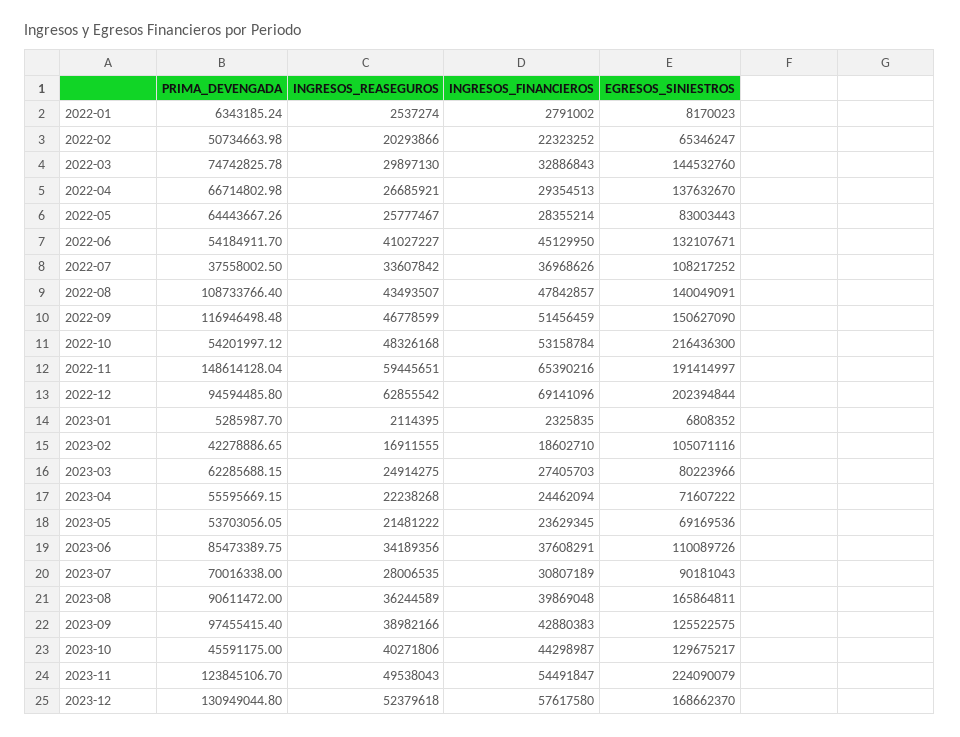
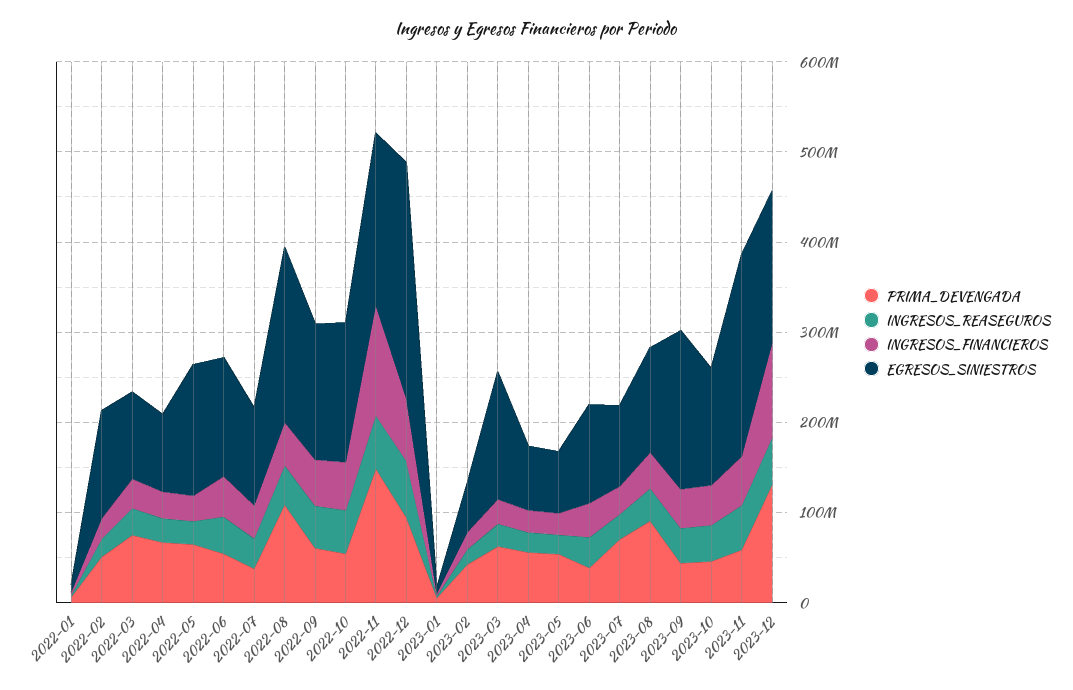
  {
    "PRIMA_DEVENGADA": {
      "2022-01": 6343185.24,
      "2022-02": 50734663.98,
      "2022-03": 74742825.78,
      "2022-04": 66714802.98,
      "2022-05": 64443667.26,
      "2022-06": 54184911.7,
      "2022-07": 37558002.5,
      "2022-08": 108733766.4,
-     "2022-09": 116946498.48,
+     "2022-09": 60000000,
      "2022-10": 54201997.12,
      "2022-11": 148614128.04,
      "2022-12": 94594485.8,
      "2023-01": 5285987.7,
      "2023-02": 42278886.65,
      "2023-03": 62285688.15,
      "2023-04": 55595669.15,
      "2023-05": 53703056.05,
-     "2023-06": 85473389.75,
+     "2023-06": 40000000,
      "2023-07": 70016338,
      "2023-08": 90611472,
-     "2023-09": 97455415.4,
+     "2023-09": 40000000,
      "2023-10": 45591175,
-     "2023-11": 123845106.7,
+     "2023-11": 60000000,
      "2023-12": 130949044.8
    },
    "INGRESOS_REASEGUROS": {
      "2022-01": 2537274,
      "2022-02": 20293866,
      "2022-03": 29897130,
      "2022-04": 26685921,
      "2022-05": 25777467,
      "2022-06": 41027227,
      "2022-07": 33607842,
      "2022-08": 43493507,
      "2022-09": 46778599,
      "2022-10": 48326168,
      "2022-11": 59445651,
      "2022-12": 62855542,
      "2023-01": 2114395,
      "2023-02": 16911555,
      "2023-03": 24914275,
      "2023-04": 22238268,
      "2023-05": 21481222,
      "2023-06": 34189356,
      "2023-07": 28006535,
      "2023-08": 36244589,
      "2023-09": 38982166,
      "2023-10": 40271806,
      "2023-11": 49538043,
      "2023-12": 52379618
    },
    "INGRESOS_FINANCIEROS": {
      "2022-01": 2791002,
      "2022-02": 22323252,
      "2022-03": 32886843,
      "2022-04": 29354513,
      "2022-05": 28355214,
      "2022-06": 45129950,
      "2022-07": 36968626,
      "2022-08": 47842857,
      "2022-09": 51456459,
      "2022-10": 53158784,
-     "2022-11": 65390216,
+     "2022-11": 120000000,
      "2022-12": 69141096,
      "2023-01": 2325835,
      "2023-02": 18602710,
      "2023-03": 27405703,
      "2023-04": 24462094,
      "2023-05": 23629345,
      "2023-06": 37608291,
      "2023-07": 30807189,
      "2023-08": 39869048,
      "2023-09": 42880383,
      "2023-10": 44298987,
      "2023-11": 54491847,
-     "2023-12": 57617580
+     "2023-12": 100000000
    },
    "EGRESOS_SINIESTROS": {
      "2022-01": 8170023,
-     "2022-02": 65346247,
+     "2022-02": 120000000,
-     "2022-03": 144532760,
+     "2022-03": 100000000,
-     "2022-04": 137632670,
+     "2022-04": 80000000,
-     "2022-05": 83003443,
+     "2022-05": 140000000,
      "2022-06": 132107671,
      "2022-07": 108217252,
-     "2022-08": 140049091,
+     "2022-08": 200000000,
      "2022-09": 150627090,
-     "2022-10": 216436300,
+     "2022-10": 160000000,
      "2022-11": 191414997,
-     "2022-12": 202394844,
+     "2022-12": 260000000,
      "2023-01": 6808352,
-     "2023-02": 105071116,
+     "2023-02": 60000000,
-     "2023-03": 80223966,
+     "2023-03": 140000000,
      "2023-04": 71607222,
      "2023-05": 69169536,
      "2023-06": 110089726,
      "2023-07": 90181043,
-     "2023-08": 165864811,
+     "2023-08": 120000000,
-     "2023-09": 125522575,
+     "2023-09": 180000000,
      "2023-10": 129675217,
      "2023-11": 224090079,
      "2023-12": 168662370
    }
  }

